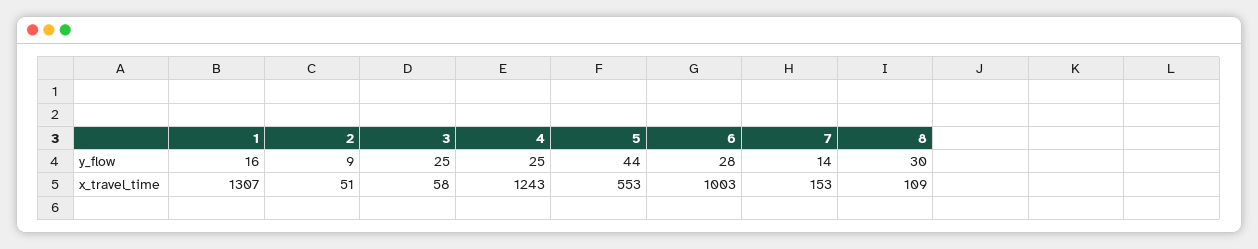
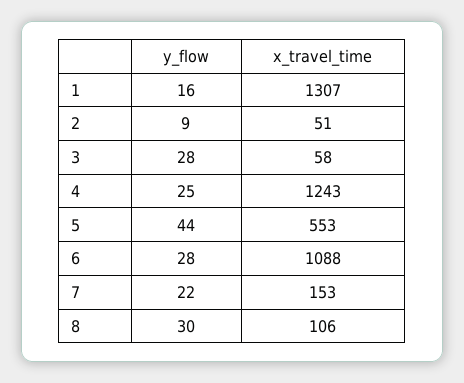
  {
    "1": {
      "y_flow": 16,
      "x_travel_time": 1307
    },
    "2": {
      "y_flow": 9,
      "x_travel_time": 51
    },
    "3": {
-     "y_flow": 25,
+     "y_flow": 28,
      "x_travel_time": 58
    },
    "4": {
      "y_flow": 25,
      "x_travel_time": 1243
    },
    "5": {
      "y_flow": 44,
      "x_travel_time": 553
    },
    "6": {
      "y_flow": 28,
-     "x_travel_time": 1003
+     "x_travel_time": 1088
    },
    "7": {
-     "y_flow": 14,
+     "y_flow": 22,
      "x_travel_time": 153
    },
    "8": {
      "y_flow": 30,
-     "x_travel_time": 109
+     "x_travel_time": 106
    }
  }

